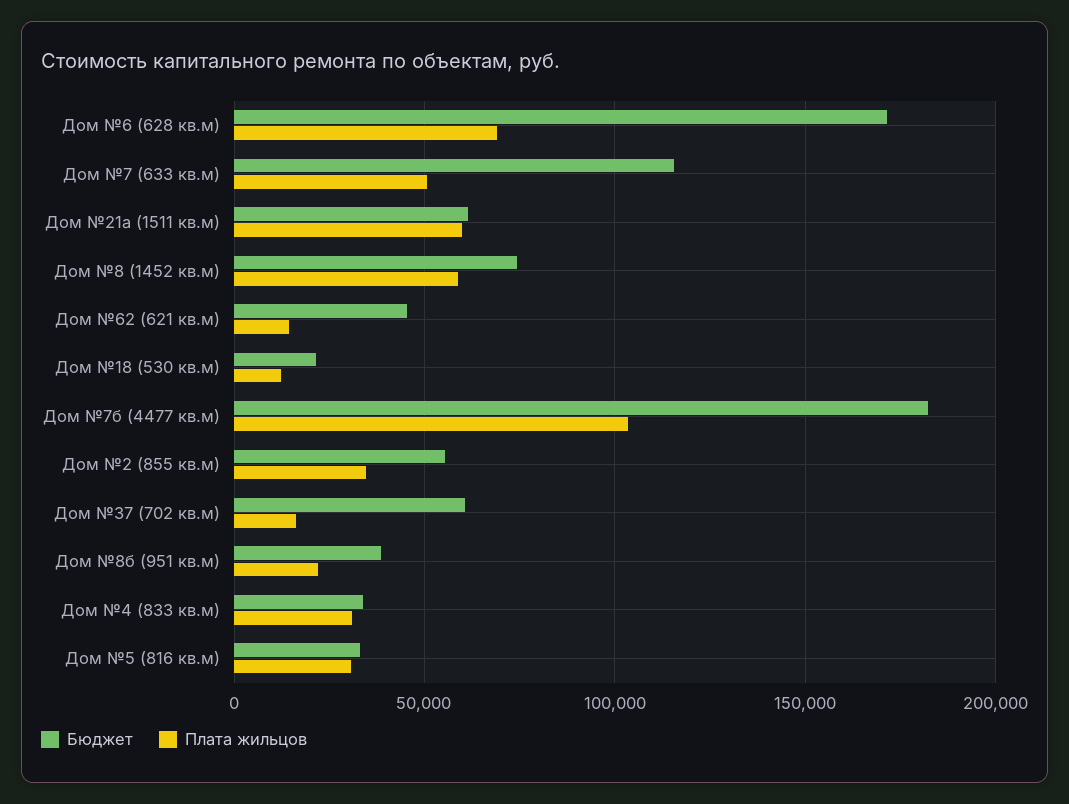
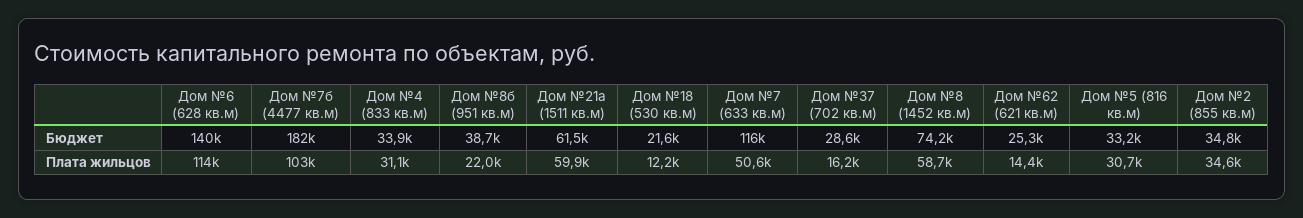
  {
    "Бюджет": {
-     "Дом №6 (628 кв.м)": 170000,
+     "Дом №6 (628 кв.м)": 140000,
      "Дом №7 (633 кв.м)": 116000,
      "Дом №21а (1511 кв.м)": 61500,
      "Дом №8 (1452 кв.м)": 74200,
-     "Дом №62 (621 кв.м)": 45000,
+     "Дом №62 (621 кв.м)": 25300,
      "Дом №18 (530 кв.м)": 21600,
      "Дом №7б (4477 кв.м)": 182000,
-     "Дом №2 (855 кв.м)": 55000,
+     "Дом №2 (855 кв.м)": 34800,
-     "Дом №37 (702 кв.м)": 60000,
+     "Дом №37 (702 кв.м)": 28600,
      "Дом №8б (951 кв.м)": 38700,
      "Дом №4 (833 кв.м)": 33900,
      "Дом №5 (816 кв.м)": 33200
    },
    "Плата жильцов": {
-     "Дом №6 (628 кв.м)": 70000,
+     "Дом №6 (628 кв.м)": 114000,
      "Дом №7 (633 кв.м)": 50600,
      "Дом №21а (1511 кв.м)": 59900,
      "Дом №8 (1452 кв.м)": 58700,
      "Дом №62 (621 кв.м)": 14400,
      "Дом №18 (530 кв.м)": 12200,
      "Дом №7б (4477 кв.м)": 103000,
      "Дом №2 (855 кв.м)": 34600,
      "Дом №37 (702 кв.м)": 16200,
      "Дом №8б (951 кв.м)": 22000,
      "Дом №4 (833 кв.м)": 31100,
      "Дом №5 (816 кв.м)": 30700
    }
  }

